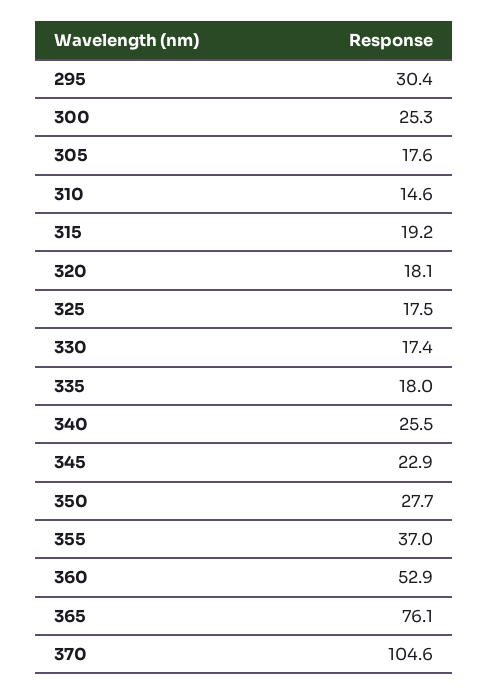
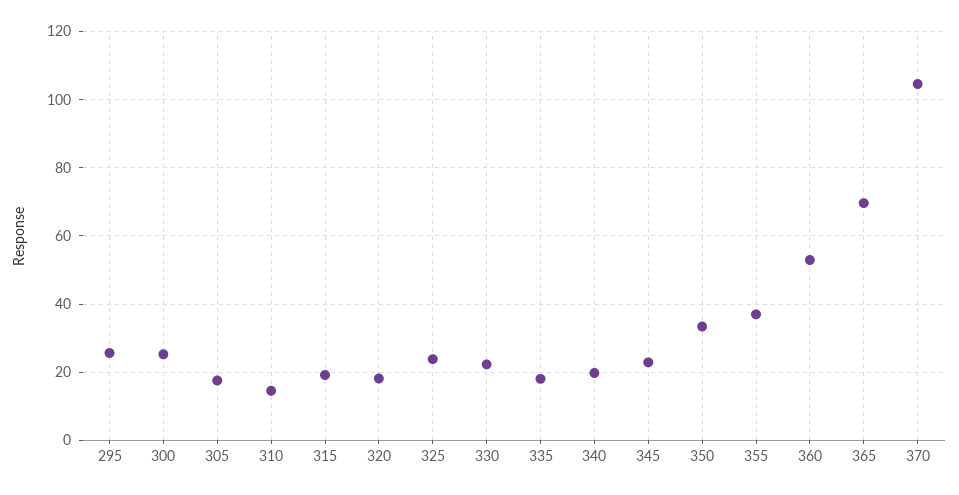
  {
-   "295": 30.4,
+   "295": 26,
    "300": 25.3,
    "305": 17.6,
    "310": 14.6,
    "315": 19.2,
    "320": 18.1,
-   "325": 17.5,
+   "325": 24,
-   "330": 17.4,
+   "330": 22,
    "335": 18,
-   "340": 25.5,
+   "340": 20,
    "345": 22.9,
-   "350": 27.7,
+   "350": 34,
    "355": 37,
    "360": 52.9,
-   "365": 76.1,
+   "365": 70,
    "370": 104.6
  }

